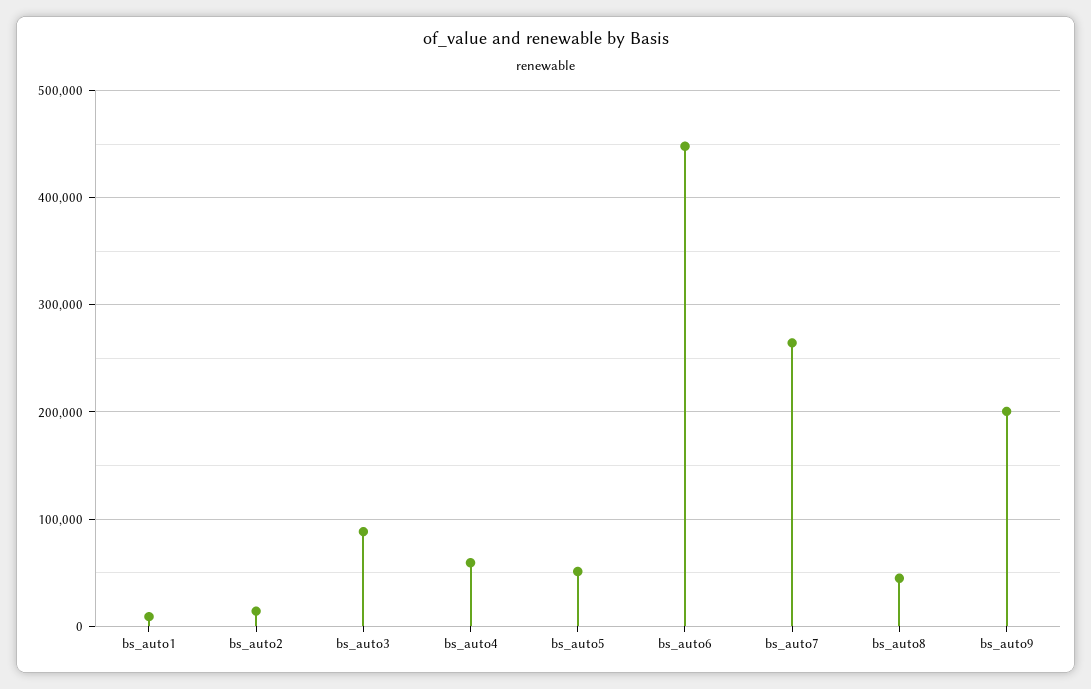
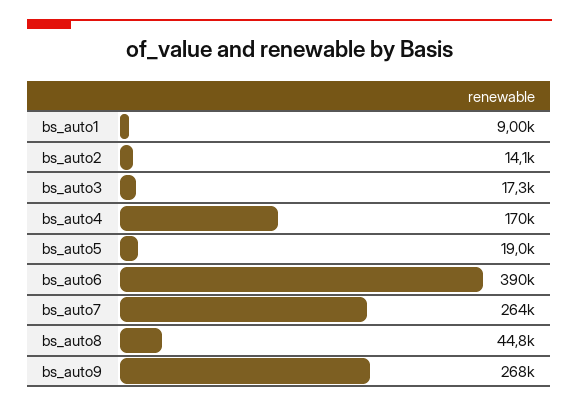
  {
    "bs_auto1": 9000,
    "bs_auto2": 14100,
-   "bs_auto3": 90000,
+   "bs_auto3": 17300,
-   "bs_auto4": 60000,
+   "bs_auto4": 170000,
-   "bs_auto5": 50000,
+   "bs_auto5": 19000,
-   "bs_auto6": 450000,
+   "bs_auto6": 390000,
    "bs_auto7": 264000,
    "bs_auto8": 44800,
-   "bs_auto9": 200000
+   "bs_auto9": 268000
  }

